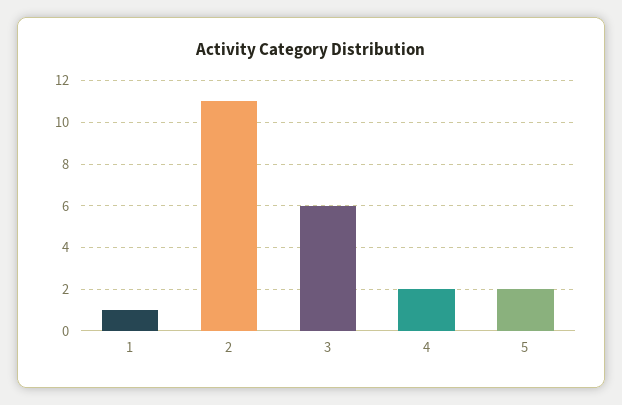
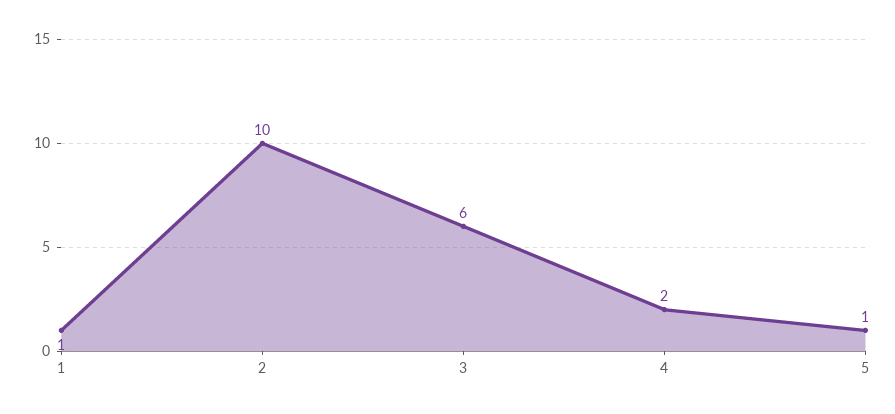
  {
    "1": 1,
-   "2": 11,
+   "2": 10,
    "3": 6,
    "4": 2,
-   "5": 2
+   "5": 1
  }

